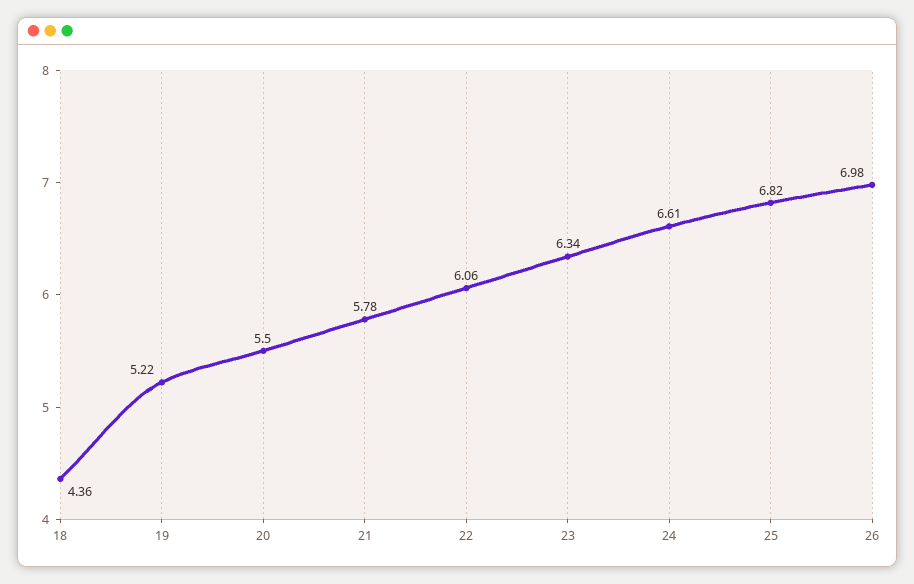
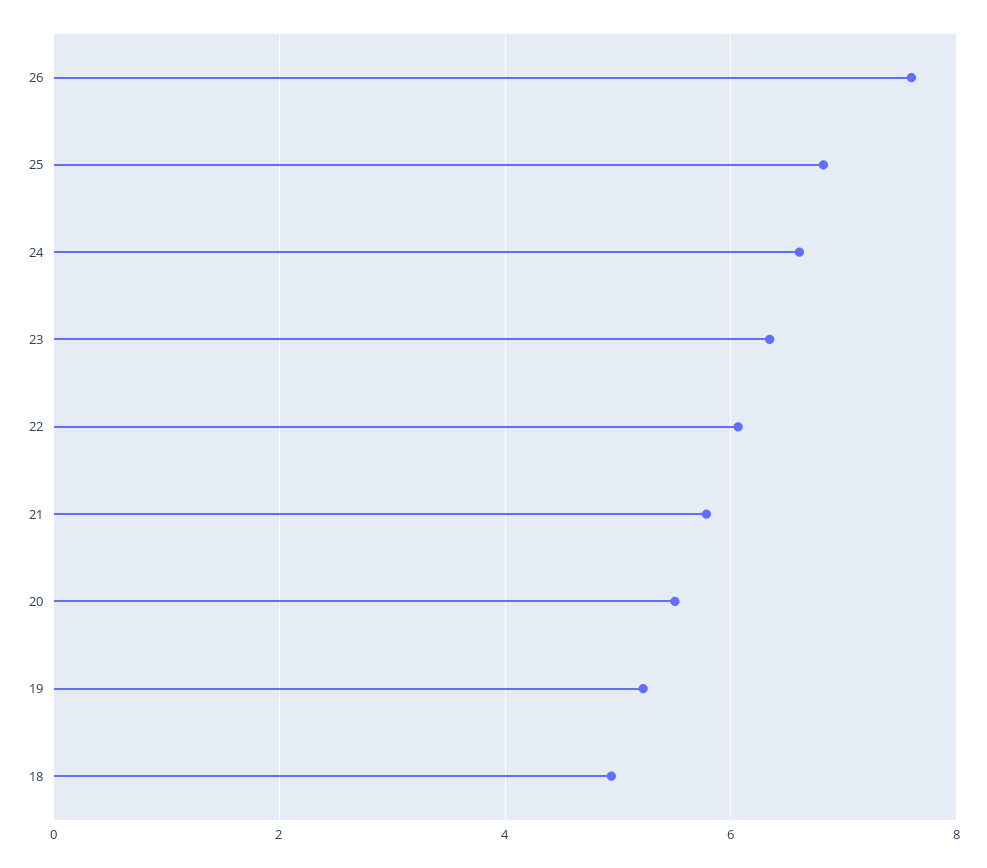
  {
-   "18": 4.36,
+   "18": 5,
    "19": 5.22,
    "20": 5.5,
    "21": 5.78,
    "22": 6.06,
    "23": 6.34,
    "24": 6.61,
    "25": 6.82,
-   "26": 6.98
+   "26": 7.6
  }

